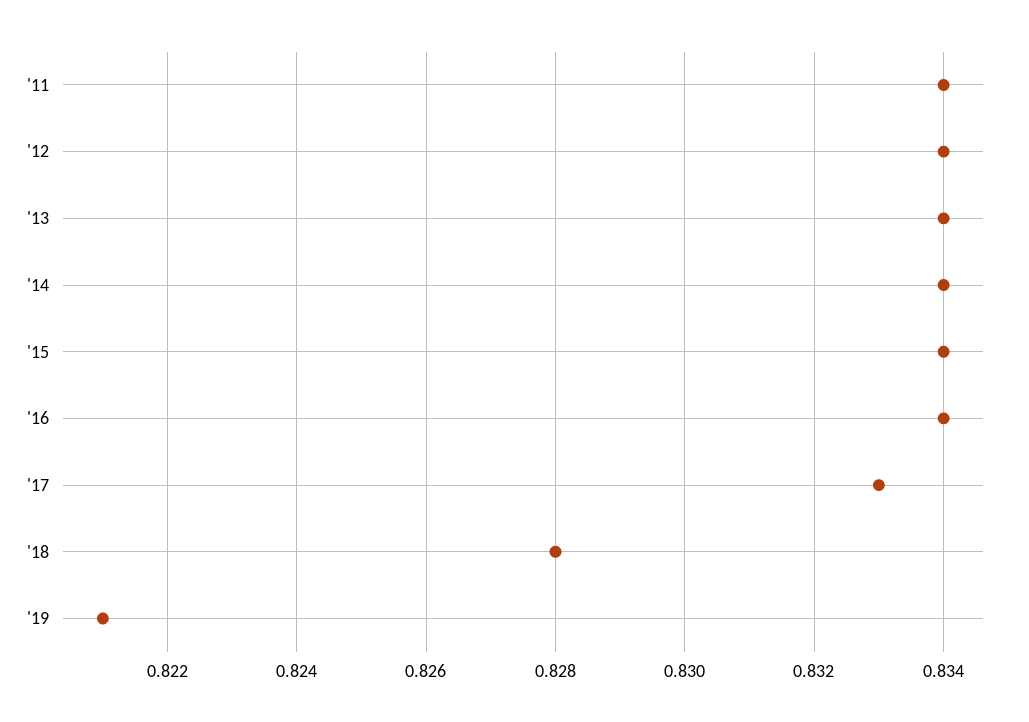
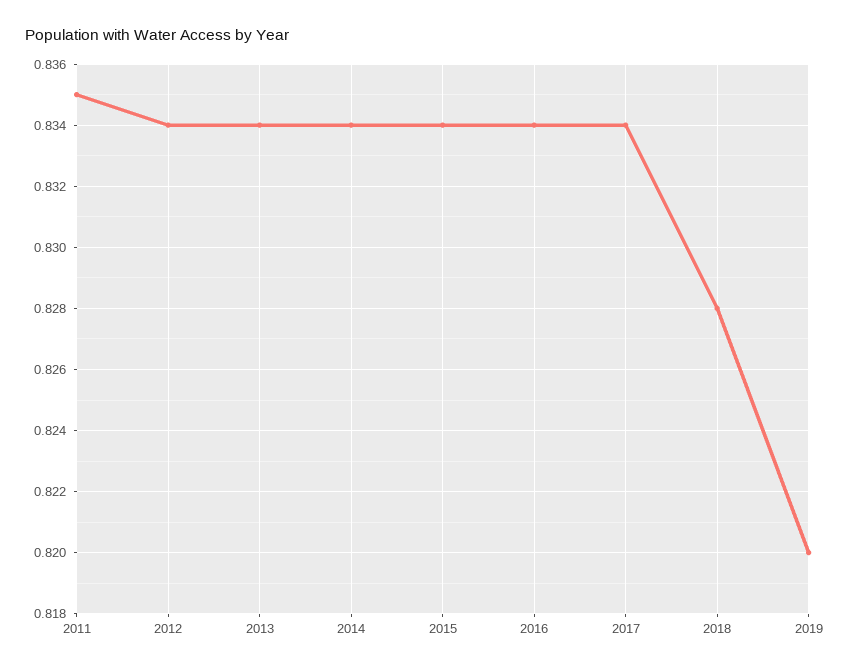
  {
-   "'11": 0.834,
+   "'11": 0.835,
    "'12": 0.834,
    "'13": 0.834,
    "'14": 0.834,
    "'15": 0.834,
    "'16": 0.834,
-   "'17": 0.833,
+   "'17": 0.834,
    "'18": 0.828,
-   "'19": 0.821
+   "'19": 0.82
  }

